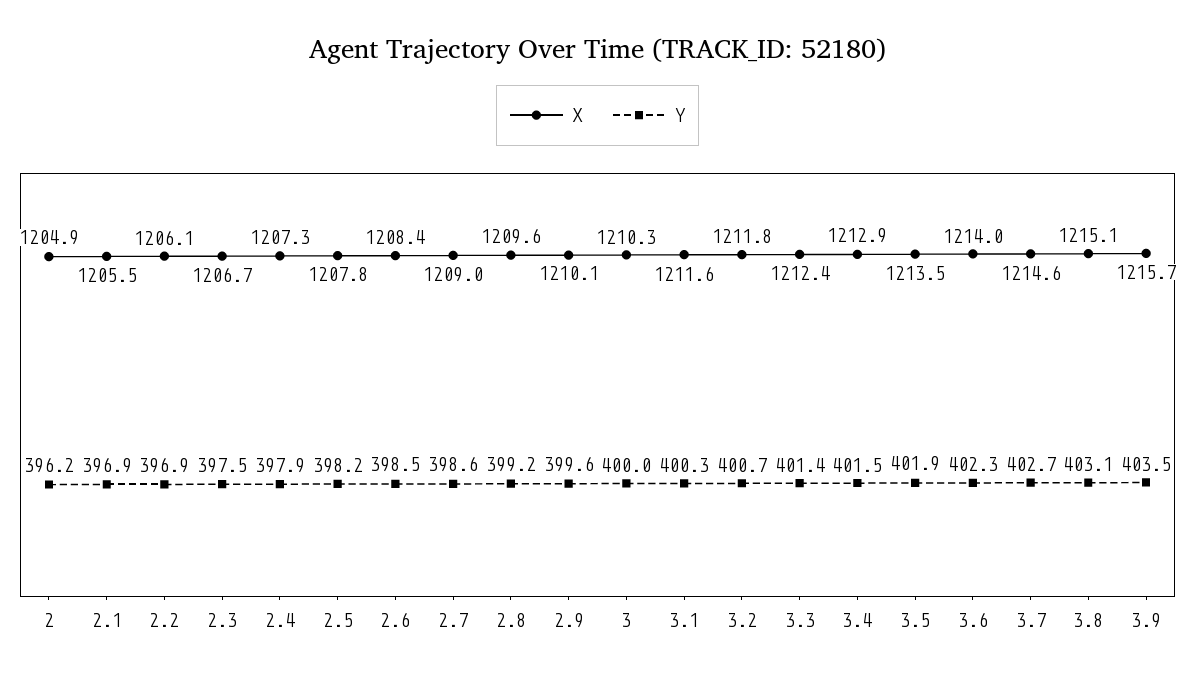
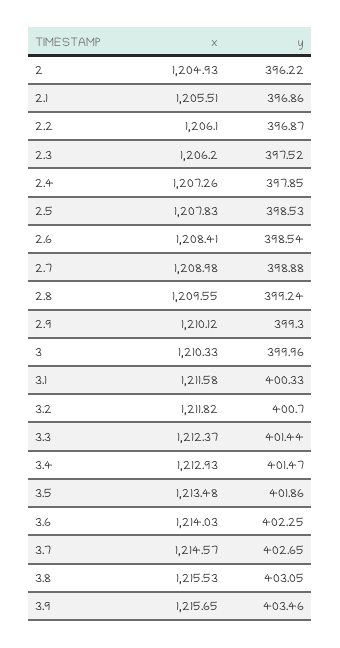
  {
    "X": {
      "2": 1204.93,
      "2.1": 1205.51,
      "2.2": 1206.1,
-     "2.3": 1206.7,
+     "2.3": 1206.2,
      "2.4": 1207.26,
      "2.5": 1207.83,
      "2.6": 1208.41,
      "2.7": 1208.98,
      "2.8": 1209.55,
      "2.9": 1210.12,
      "3": 1210.33,
      "3.1": 1211.58,
      "3.2": 1211.82,
      "3.3": 1212.37,
      "3.4": 1212.93,
      "3.5": 1213.48,
      "3.6": 1214.03,
      "3.7": 1214.57,
-     "3.8": 1215.1,
+     "3.8": 1215.53,
      "3.9": 1215.65
    },
    "Y": {
      "2": 396.22,
      "2.1": 396.86,
      "2.2": 396.87,
      "2.3": 397.52,
      "2.4": 397.85,
-     "2.5": 398.2,
+     "2.5": 398.53,
      "2.6": 398.54,
-     "2.7": 398.6,
+     "2.7": 398.88,
      "2.8": 399.24,
-     "2.9": 399.6,
+     "2.9": 399.3,
      "3": 399.96,
      "3.1": 400.33,
      "3.2": 400.7,
      "3.3": 401.44,
      "3.4": 401.47,
      "3.5": 401.86,
      "3.6": 402.25,
      "3.7": 402.65,
      "3.8": 403.05,
      "3.9": 403.46
    }
  }

